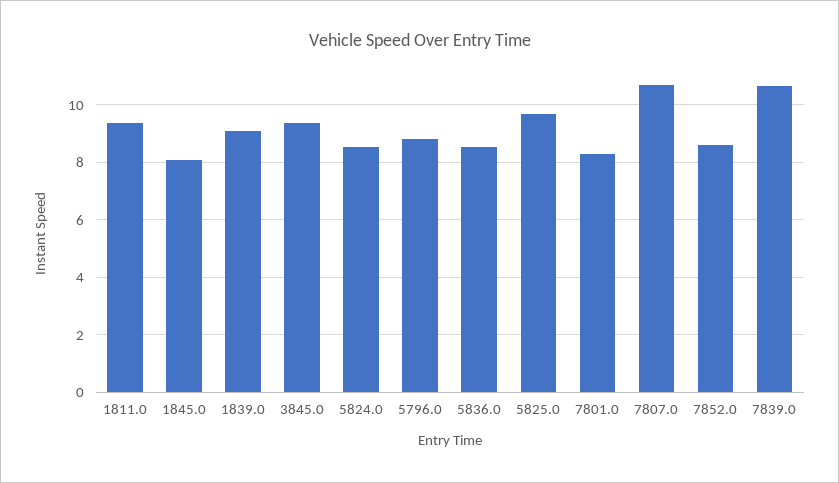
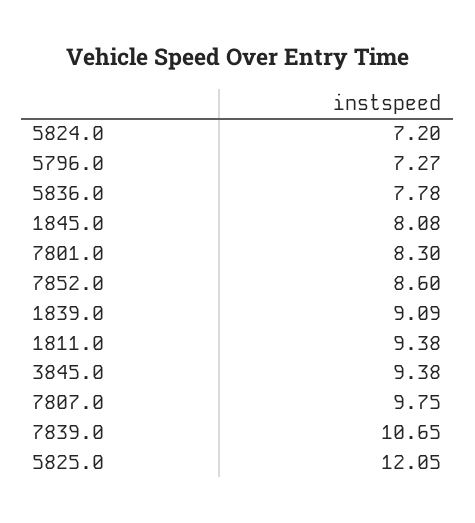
  {
    "1811.0": 9.38,
    "1845.0": 8.08,
    "1839.0": 9.09,
    "3845.0": 9.38,
-   "5824.0": 8.5,
+   "5824.0": 7.2,
-   "5796.0": 8.75,
+   "5796.0": 7.27,
-   "5836.0": 8.5,
+   "5836.0": 7.78,
-   "5825.0": 9.75,
+   "5825.0": 12.05,
    "7801.0": 8.3,
-   "7807.0": 10.75,
+   "7807.0": 9.75,
    "7852.0": 8.6,
    "7839.0": 10.65
  }

